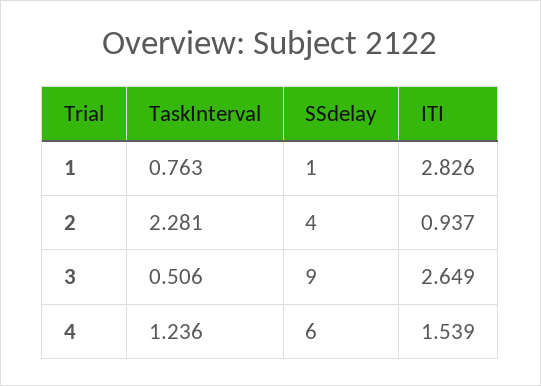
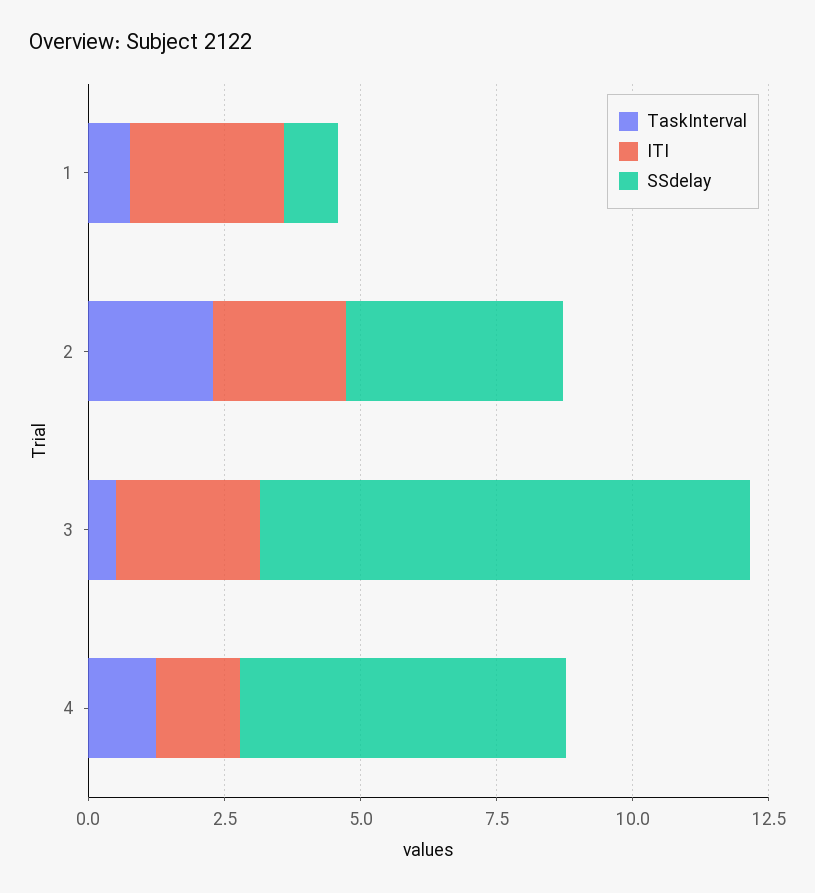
  {
    "TaskInterval": {
      "1": 0.763,
      "2": 2.281,
      "3": 0.506,
      "4": 1.236
    },
    "SSdelay": {
      "1": 1,
      "2": 4,
      "3": 9,
      "4": 6
    },
    "ITI": {
      "1": 2.826,
-     "2": 0.937,
+     "2": 2.5,
      "3": 2.649,
      "4": 1.539
    }
  }

